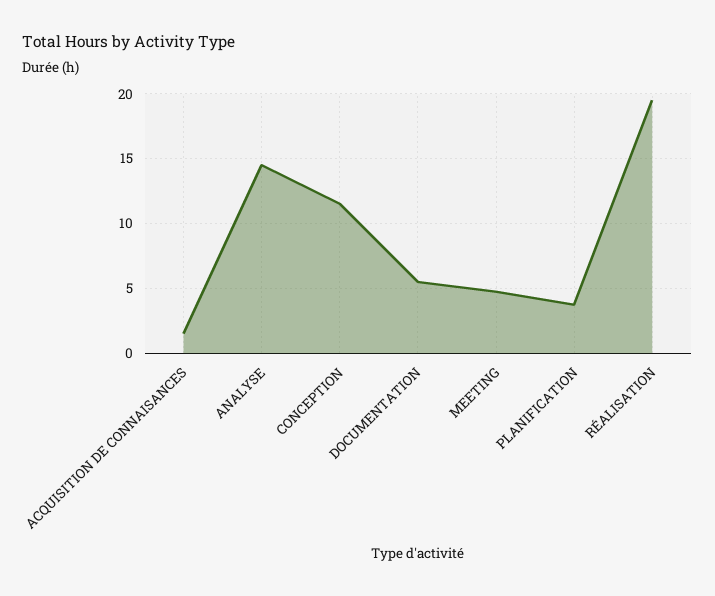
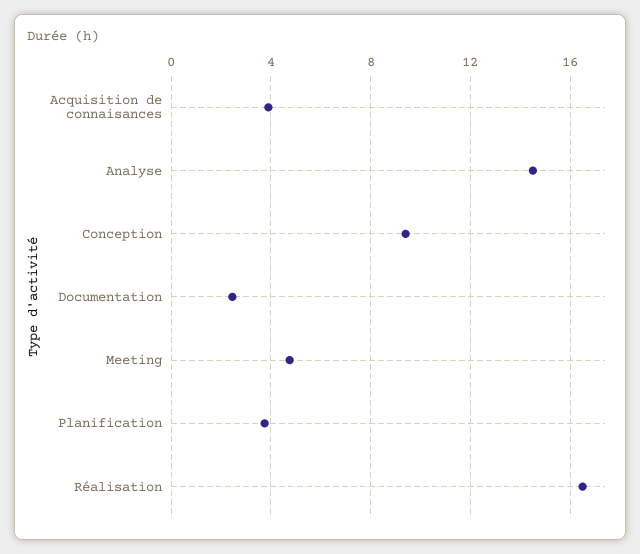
  {
-   "ACQUISITION DE CONNAISANCES": 1.5,
+   "ACQUISITION DE CONNAISANCES": 4,
    "ANALYSE": 14.5,
-   "CONCEPTION": 11.5,
+   "CONCEPTION": 9.5,
-   "DOCUMENTATION": 5.5,
+   "DOCUMENTATION": 2.5,
    "MEETING": 5,
    "PLANIFICATION": 4,
-   "RÉALISATION": 19.5
+   "RÉALISATION": 16.5
  }

